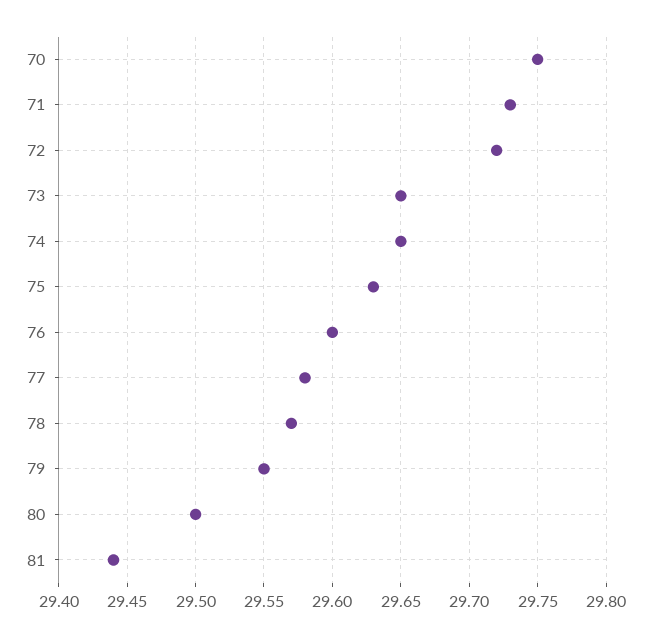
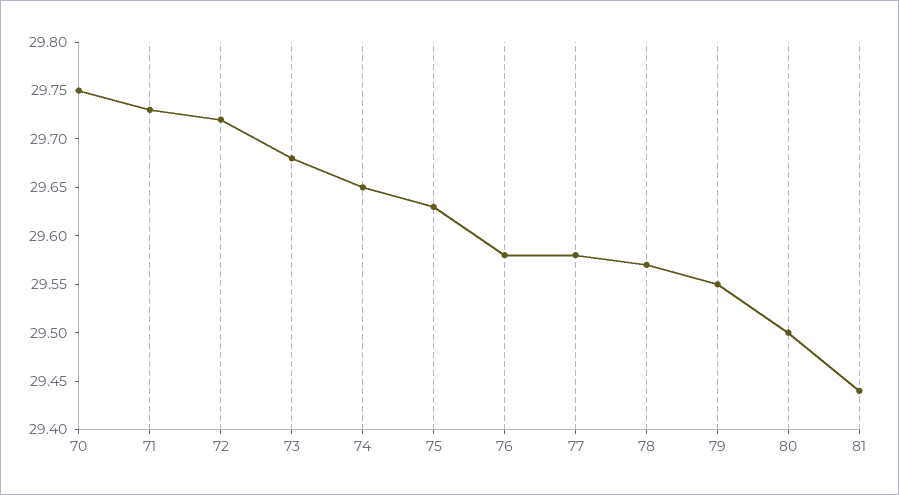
  {
    "70": 29.75,
    "71": 29.73,
    "72": 29.72,
-   "73": 29.65,
+   "73": 29.68,
    "74": 29.65,
    "75": 29.63,
-   "76": 29.6,
+   "76": 29.58,
    "77": 29.58,
    "78": 29.57,
    "79": 29.55,
    "80": 29.5,
    "81": 29.44
  }

